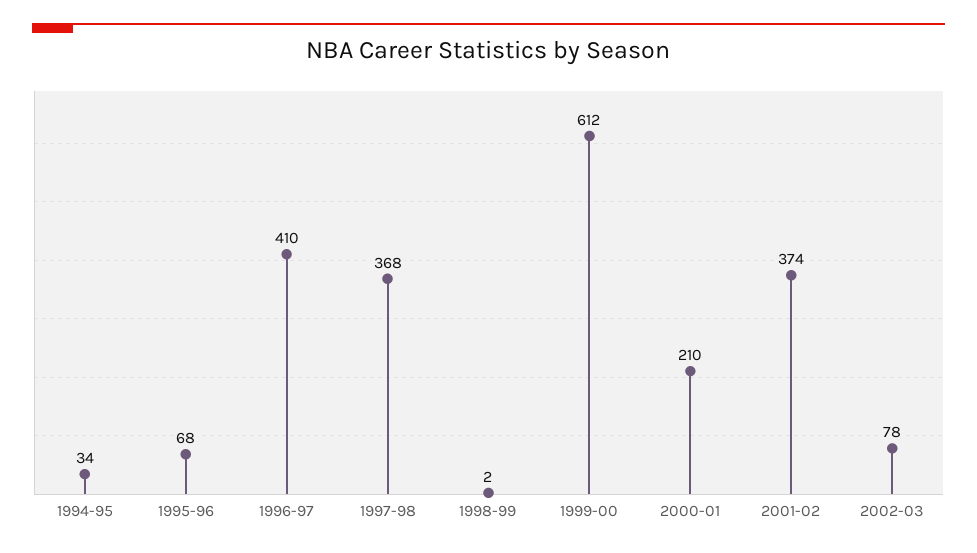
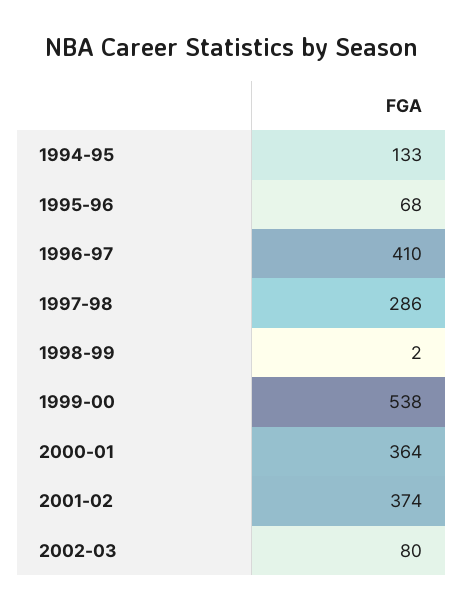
  {
-   "1994-95": 34,
+   "1994-95": 133,
    "1995-96": 68,
    "1996-97": 410,
-   "1997-98": 368,
+   "1997-98": 286,
    "1998-99": 2,
-   "1999-00": 612,
+   "1999-00": 538,
-   "2000-01": 210,
+   "2000-01": 364,
    "2001-02": 374,
-   "2002-03": 78
+   "2002-03": 80
  }

